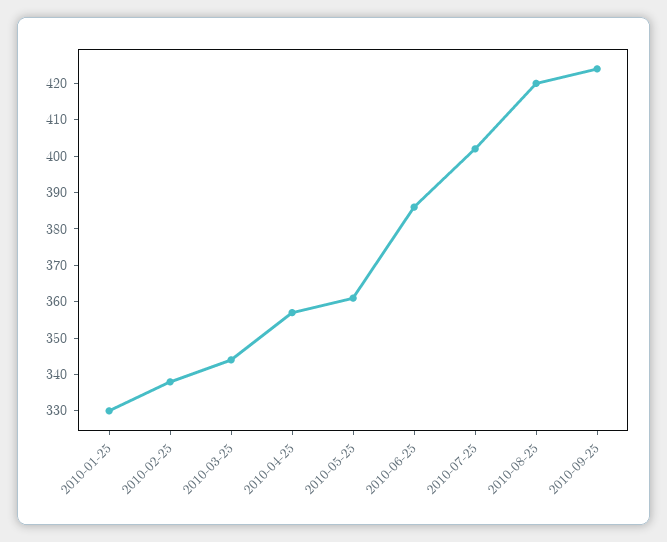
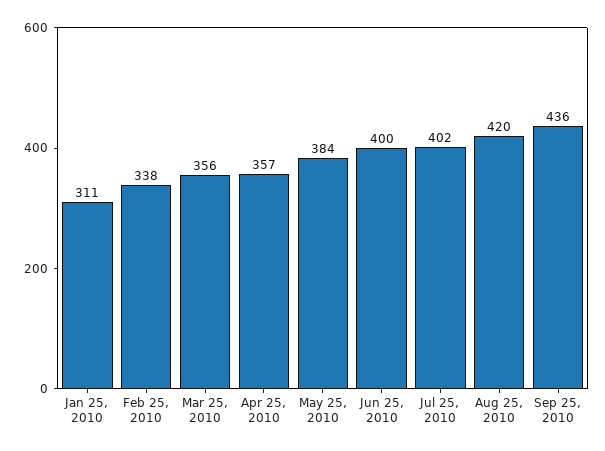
  {
-   "2010-01-25": 330,
+   "2010-01-25": 311,
    "2010-02-25": 338,
-   "2010-03-25": 345,
+   "2010-03-25": 356,
    "2010-04-25": 357,
-   "2010-05-25": 360,
+   "2010-05-25": 384,
-   "2010-06-25": 385,
+   "2010-06-25": 400,
    "2010-07-25": 402,
    "2010-08-25": 420,
-   "2010-09-25": 425
+   "2010-09-25": 436
  }

